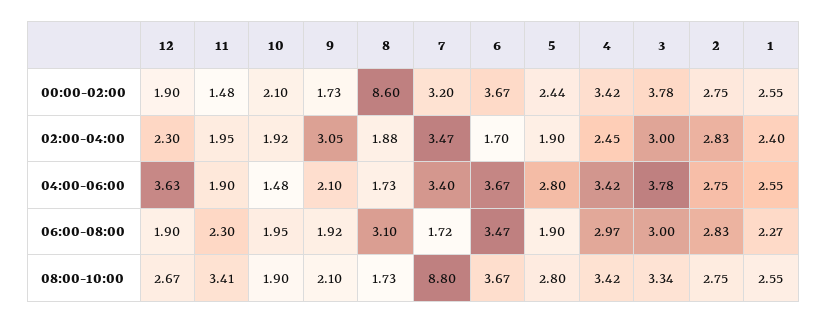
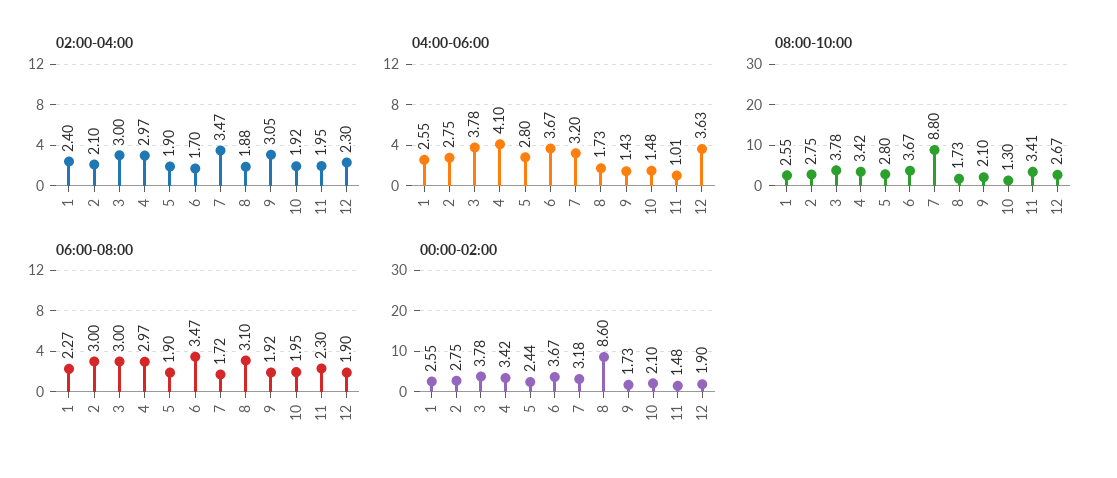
  {
    "00:00-02:00": {
      "12": 1.9,
      "11": 1.48,
      "10": 2.1,
      "9": 1.73,
      "8": 8.6,
-     "7": 3.2,
+     "7": 3.18,
      "6": 3.67,
      "5": 2.44,
      "4": 3.42,
      "3": 3.78,
      "2": 2.75,
      "1": 2.55
    },
    "02:00-04:00": {
      "12": 2.3,
      "11": 1.95,
      "10": 1.92,
      "9": 3.05,
      "8": 1.88,
      "7": 3.47,
      "6": 1.7,
      "5": 1.9,
-     "4": 2.45,
+     "4": 2.97,
      "3": 3,
-     "2": 2.83,
+     "2": 2.1,
      "1": 2.4
    },
    "04:00-06:00": {
      "12": 3.63,
-     "11": 1.9,
+     "11": 1.01,
      "10": 1.48,
-     "9": 2.1,
+     "9": 1.43,
      "8": 1.73,
-     "7": 3.4,
+     "7": 3.2,
      "6": 3.67,
      "5": 2.8,
-     "4": 3.42,
+     "4": 4.1,
      "3": 3.78,
      "2": 2.75,
      "1": 2.55
    },
    "06:00-08:00": {
      "12": 1.9,
      "11": 2.3,
      "10": 1.95,
      "9": 1.92,
      "8": 3.1,
      "7": 1.72,
      "6": 3.47,
      "5": 1.9,
      "4": 2.97,
      "3": 3,
-     "2": 2.83,
+     "2": 3,
      "1": 2.27
    },
    "08:00-10:00": {
      "12": 2.67,
      "11": 3.41,
-     "10": 1.9,
+     "10": 1.3,
      "9": 2.1,
      "8": 1.73,
      "7": 8.8,
      "6": 3.67,
      "5": 2.8,
      "4": 3.42,
-     "3": 3.34,
+     "3": 3.78,
      "2": 2.75,
      "1": 2.55
    }
  }

